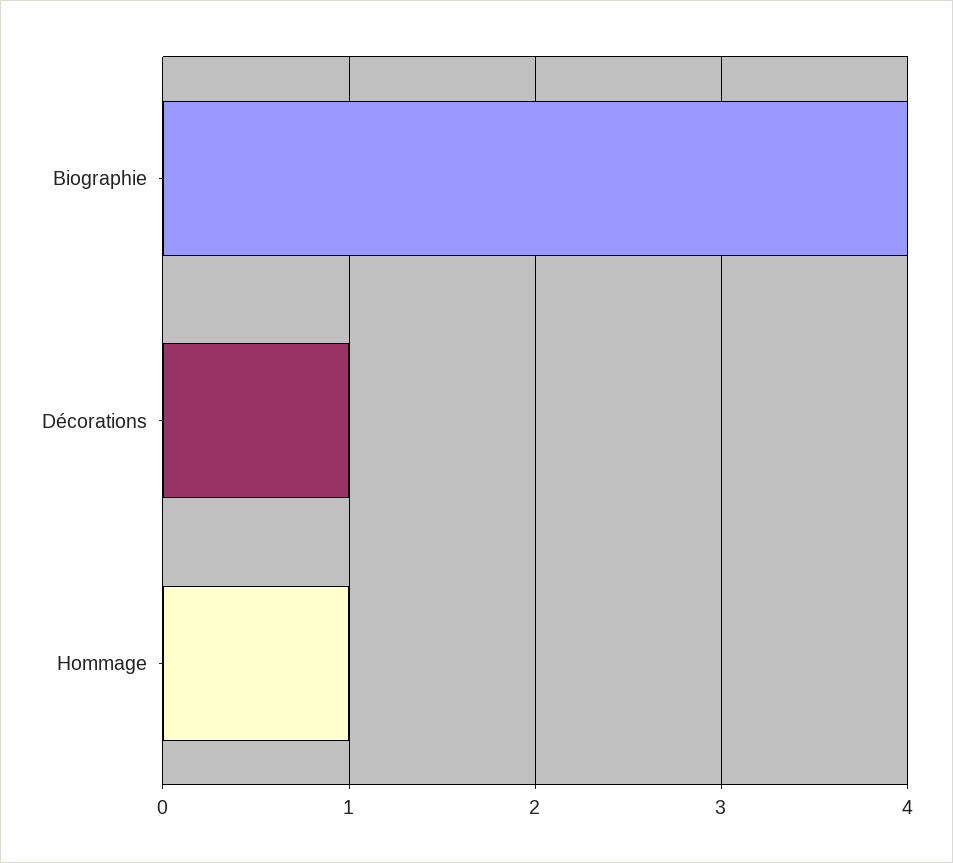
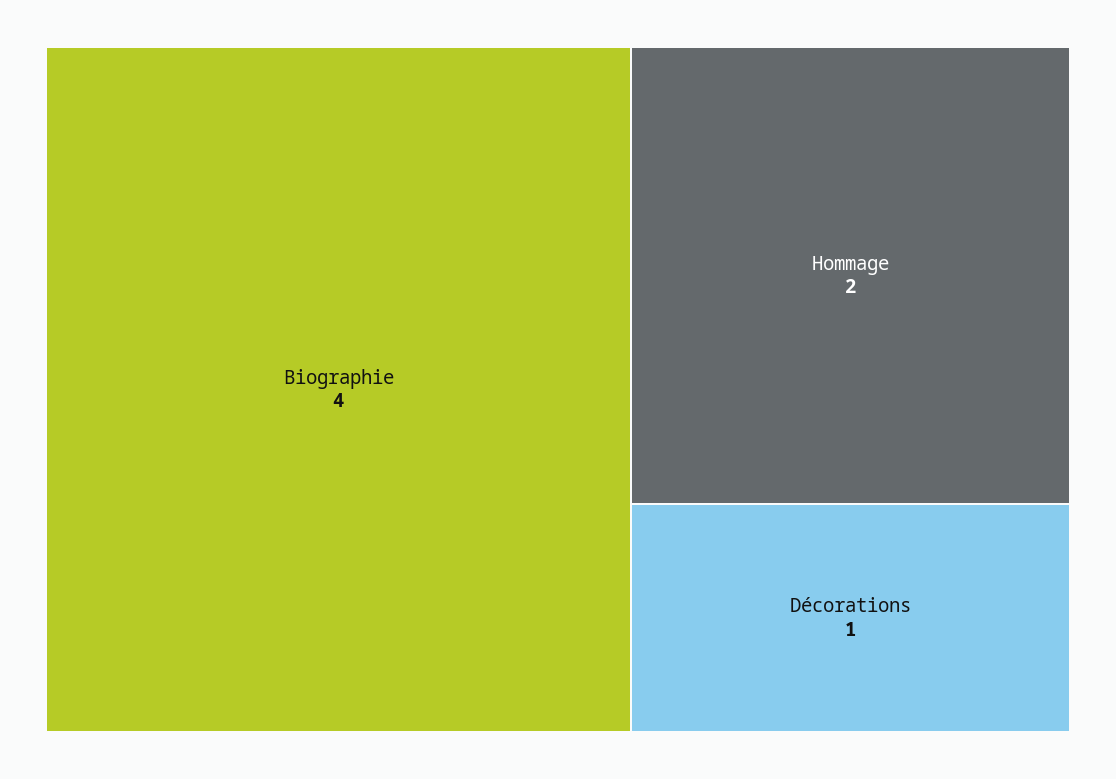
  {
    "Biographie": 4,
    "Décorations": 1,
-   "Hommage": 1
+   "Hommage": 2
  }

